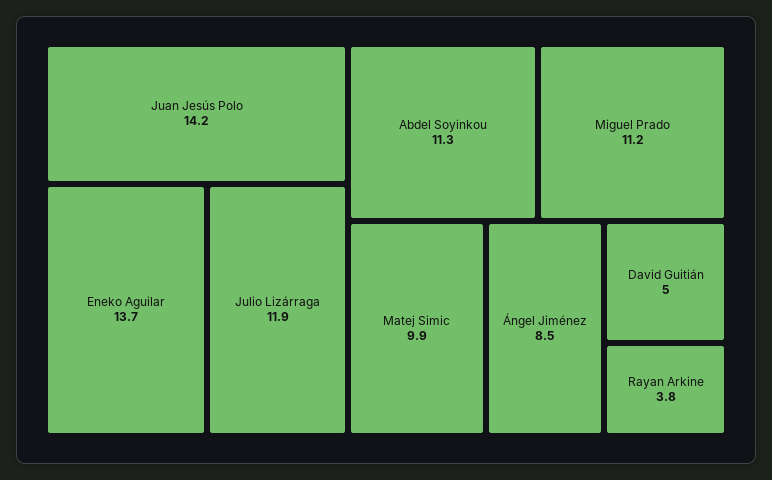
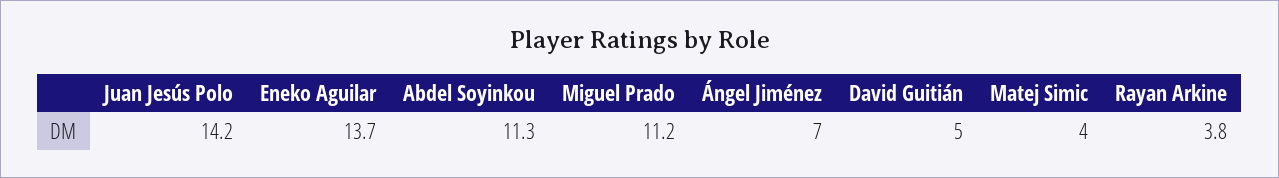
  {
    "Juan Jesús Polo": 14.2,
    "Eneko Aguilar": 13.7,
-   "Julio Lizárraga": 11.9,
    "Abdel Soyinkou": 11.3,
    "Miguel Prado": 11.2,
-   "Matej Simic": 9.9,
+   "Matej Simic": 4,
-   "Ángel Jiménez": 8.5,
+   "Ángel Jiménez": 7,
    "David Guitián": 5,
    "Rayan Arkine": 3.8
  }

